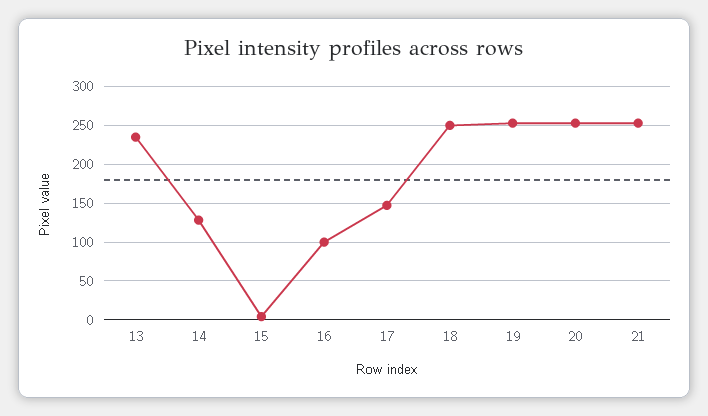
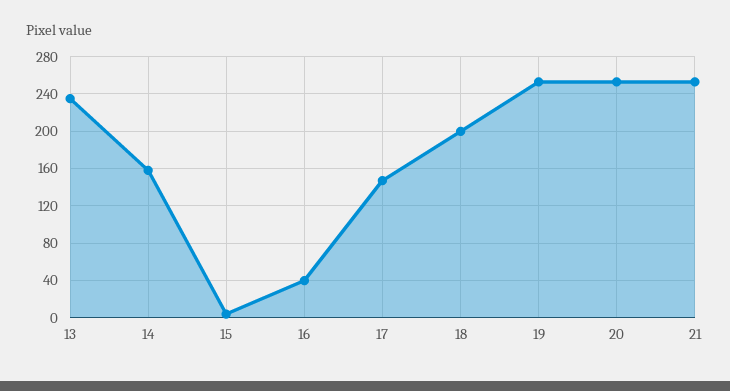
  {
    "13": 240,
-   "14": 130,
+   "14": 160,
    "15": 0,
-   "16": 100,
+   "16": 40,
    "17": 150,
-   "18": 250,
+   "18": 200,
    "19": 250,
    "20": 250,
    "21": 250
  }

